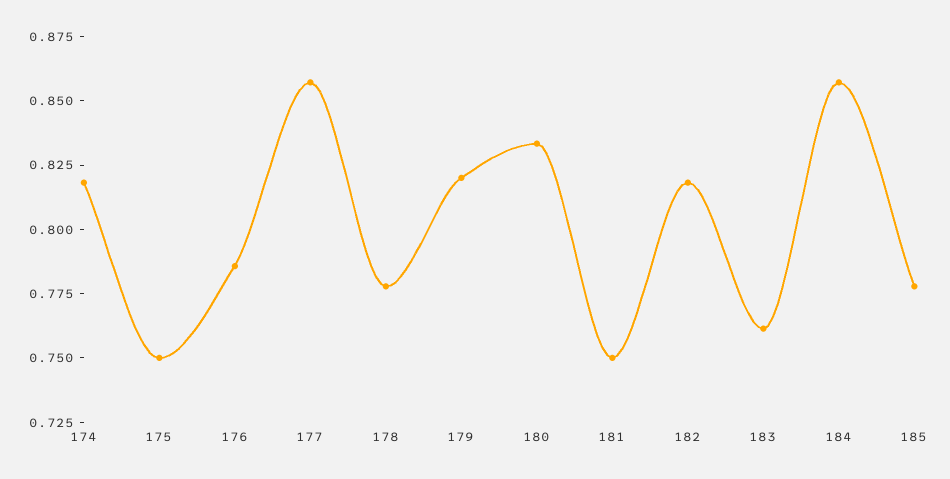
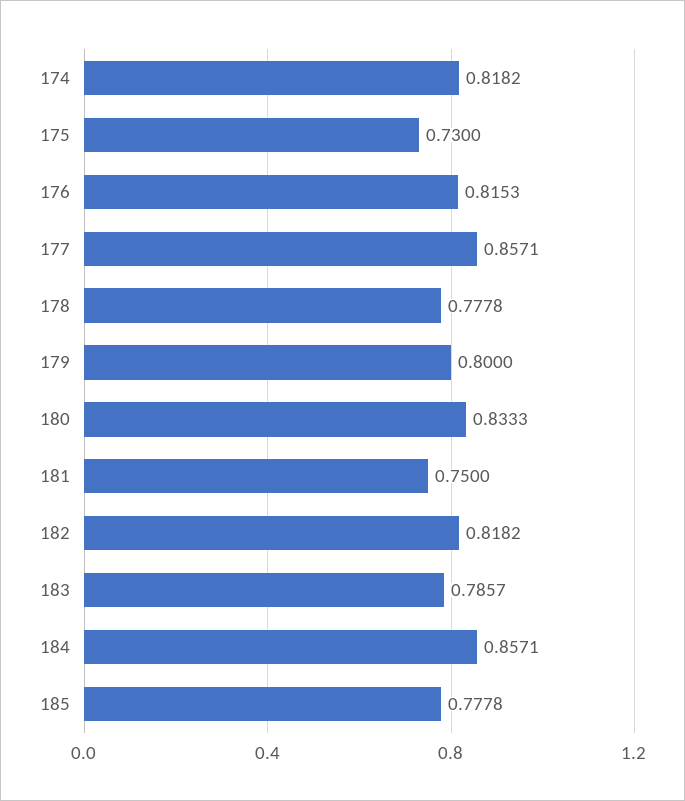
  {
    "174": 0.8182,
-   "175": 0.75,
+   "175": 0.73,
-   "176": 0.785,
+   "176": 0.8153,
    "177": 0.8571,
    "178": 0.7778,
-   "179": 0.82,
+   "179": 0.8,
    "180": 0.8333,
    "181": 0.75,
    "182": 0.8182,
-   "183": 0.76,
+   "183": 0.7857,
    "184": 0.8571,
    "185": 0.7778
  }

